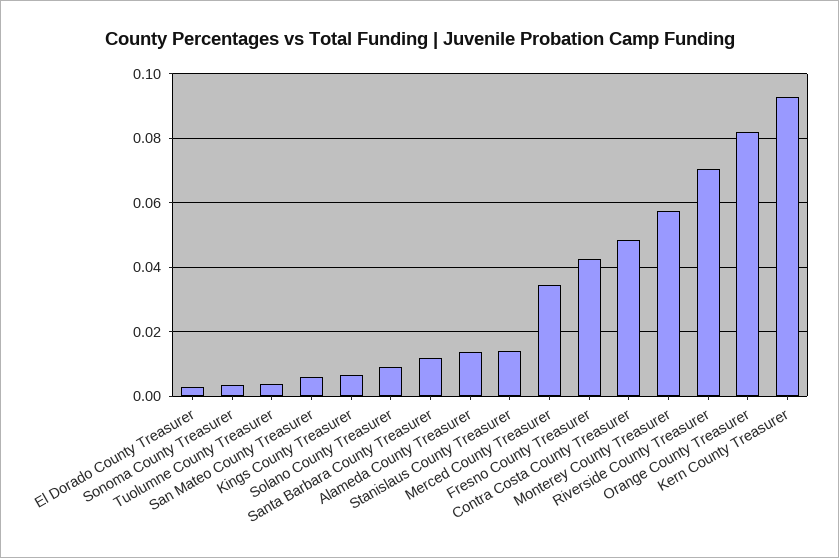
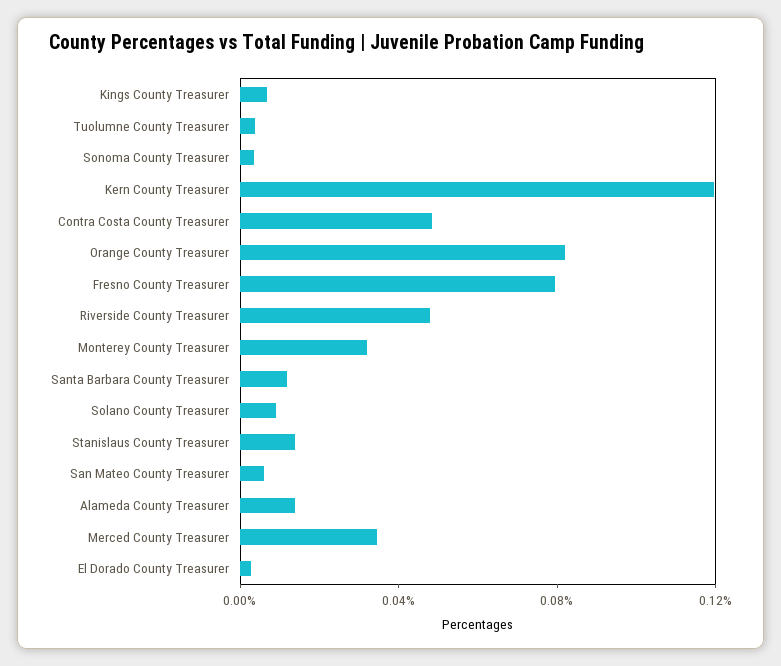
  {
    "El Dorado County Treasurer": 0.002,
    "Sonoma County Treasurer": 0.004,
    "Tuolumne County Treasurer": 0.004,
    "San Mateo County Treasurer": 0.006,
    "Kings County Treasurer": 0.006,
    "Solano County Treasurer": 0.01,
    "Santa Barbara County Treasurer": 0.012,
    "Alameda County Treasurer": 0.014,
    "Stanislaus County Treasurer": 0.014,
    "Merced County Treasurer": 0.034,
-   "Fresno County Treasurer": 0.042,
+   "Fresno County Treasurer": 0.08,
    "Contra Costa County Treasurer": 0.048,
-   "Monterey County Treasurer": 0.058,
+   "Monterey County Treasurer": 0.03,
-   "Riverside County Treasurer": 0.07,
+   "Riverside County Treasurer": 0.05,
    "Orange County Treasurer": 0.082,
-   "Kern County Treasurer": 0.092
+   "Kern County Treasurer": 0.12
  }

